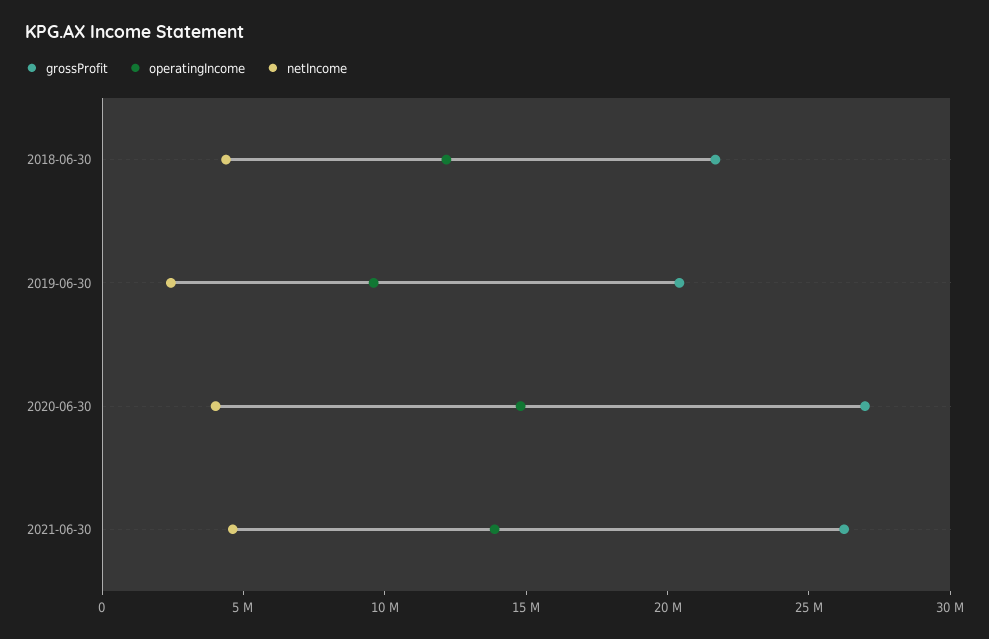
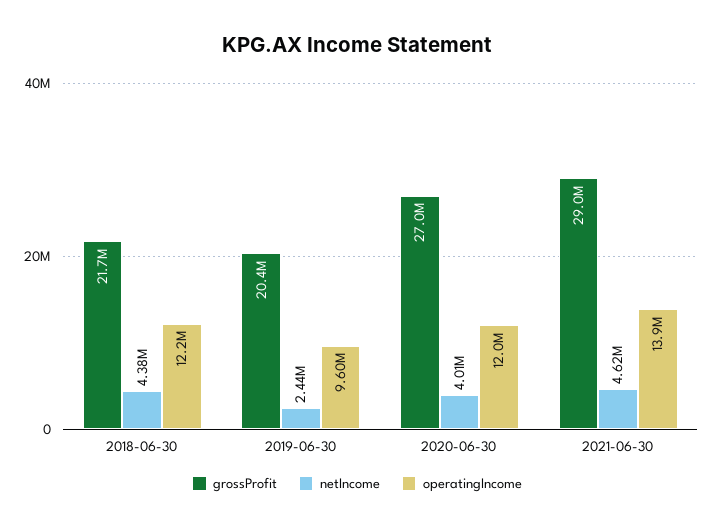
  {
    "grossProfit": {
      "2018-06-30": 21700000,
      "2019-06-30": 20400000,
      "2020-06-30": 27000000,
-     "2021-06-30": 26000000
+     "2021-06-30": 29000000
    },
    "operatingIncome": {
      "2018-06-30": 12200000,
      "2019-06-30": 9600000,
-     "2020-06-30": 15000000,
+     "2020-06-30": 12000000,
      "2021-06-30": 13900000
    },
    "netIncome": {
      "2018-06-30": 4380000,
      "2019-06-30": 2440000,
      "2020-06-30": 4010000,
      "2021-06-30": 4620000
    }
  }

